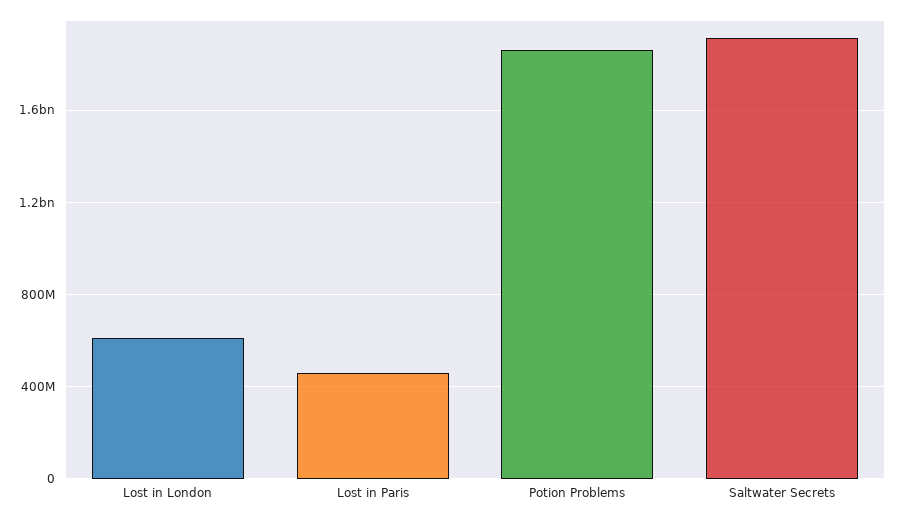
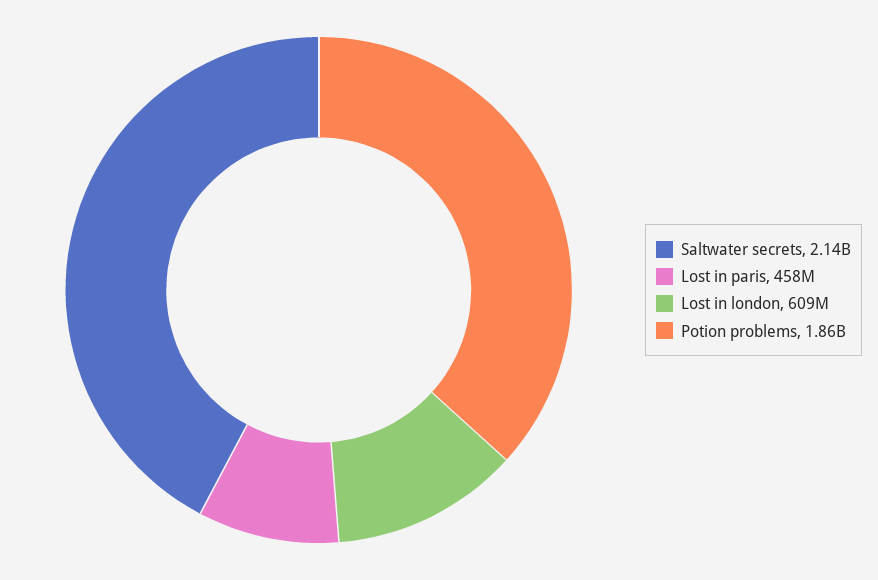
  {
    "Lost in London": 609000000,
    "Lost in Paris": 458000000,
    "Potion Problems": 1860000000,
-   "Saltwater Secrets": 1900000000
+   "Saltwater Secrets": 2140000000
  }

